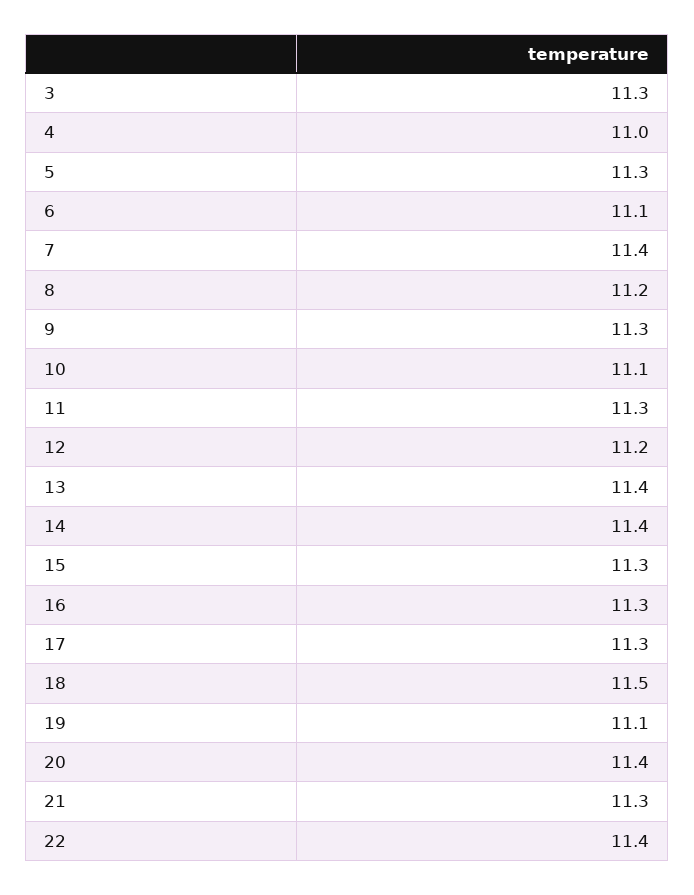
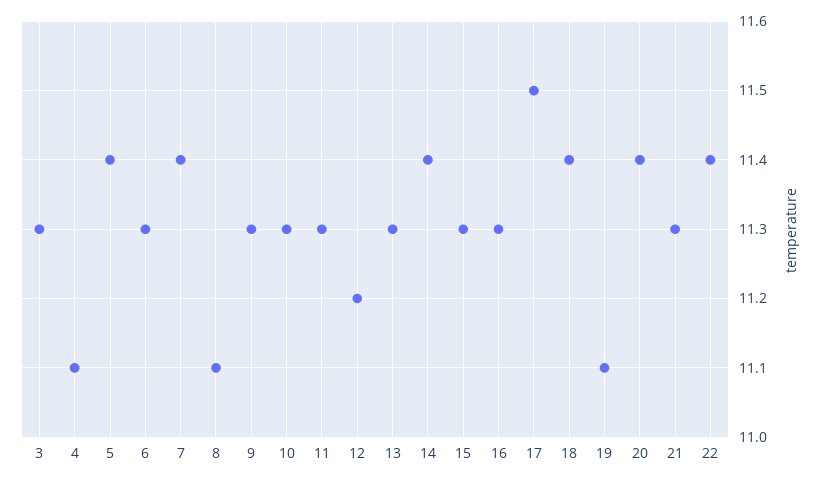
  {
    "3": 11.3,
-   "4": 11,
+   "4": 11.1,
-   "5": 11.3,
+   "5": 11.4,
-   "6": 11.1,
+   "6": 11.3,
    "7": 11.4,
-   "8": 11.2,
+   "8": 11.1,
    "9": 11.3,
-   "10": 11.1,
+   "10": 11.3,
    "11": 11.3,
    "12": 11.2,
-   "13": 11.4,
+   "13": 11.3,
    "14": 11.4,
    "15": 11.3,
    "16": 11.3,
-   "17": 11.3,
+   "17": 11.5,
-   "18": 11.5,
+   "18": 11.4,
    "19": 11.1,
    "20": 11.4,
    "21": 11.3,
    "22": 11.4
  }

